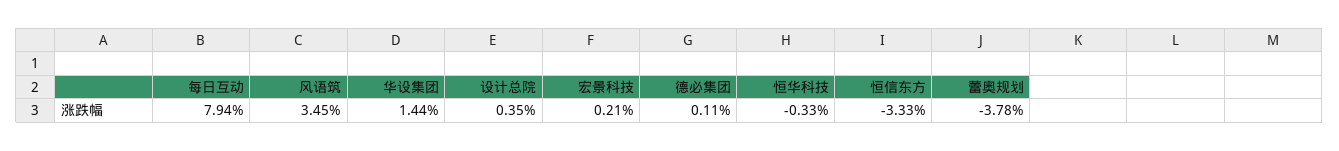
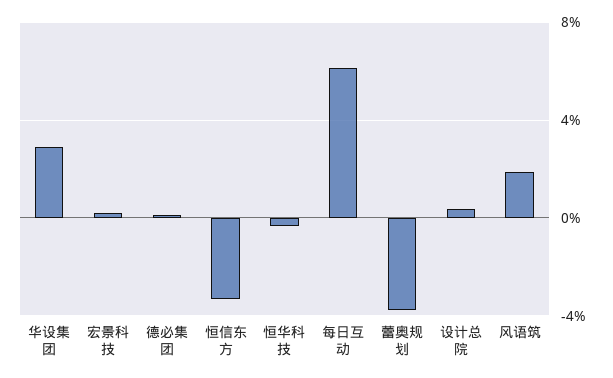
  {
-   "每日互动": 7.94,
+   "每日互动": 6,
-   "风语筑": 3.45,
+   "风语筑": 2,
-   "华设集团": 1.44,
+   "华设集团": 3,
    "设计总院": 0.35,
    "宏景科技": 0.21,
    "德必集团": 0.11,
    "恒华科技": -0.33,
    "恒信东方": -3.33,
    "蕾奥规划": -3.78
  }

